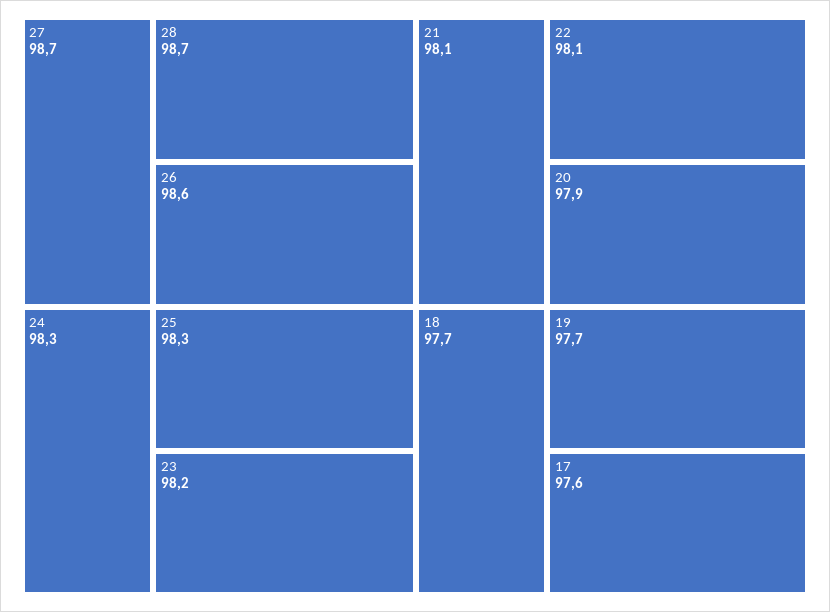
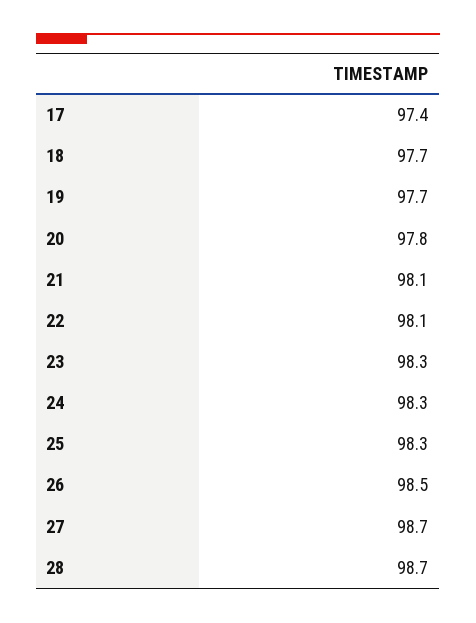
  {
    "27": 98.7,
    "28": 98.7,
-   "26": 98.6,
+   "26": 98.5,
    "24": 98.3,
    "25": 98.3,
-   "23": 98.2,
+   "23": 98.3,
    "21": 98.1,
    "22": 98.1,
-   "20": 97.9,
+   "20": 97.8,
    "18": 97.7,
    "19": 97.7,
-   "17": 97.6
+   "17": 97.4
  }

